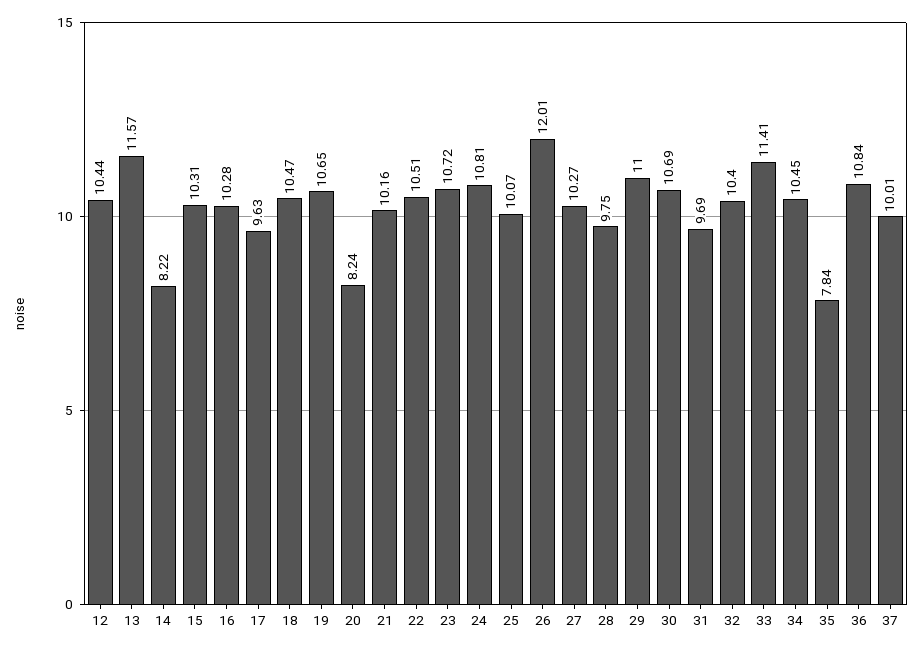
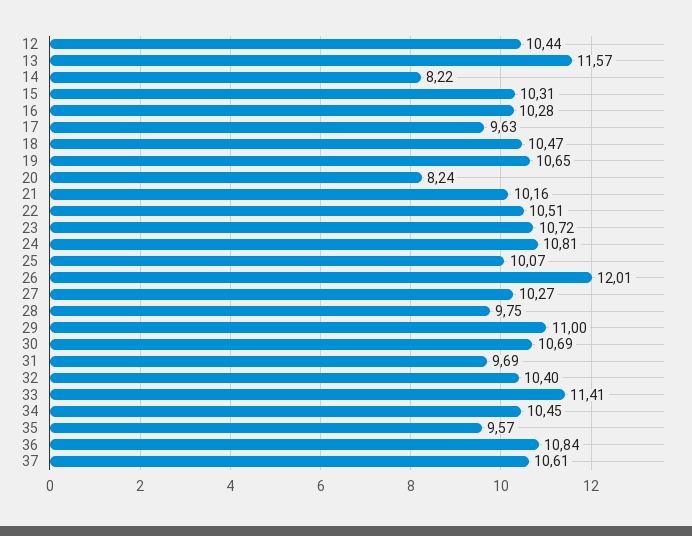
  {
    "12": 10.44,
    "13": 11.57,
    "14": 8.22,
    "15": 10.31,
    "16": 10.28,
    "17": 9.63,
    "18": 10.47,
    "19": 10.65,
    "20": 8.24,
    "21": 10.16,
    "22": 10.51,
    "23": 10.72,
    "24": 10.81,
    "25": 10.07,
    "26": 12.01,
    "27": 10.27,
    "28": 9.75,
    "29": 11,
    "30": 10.69,
    "31": 9.69,
    "32": 10.4,
    "33": 11.41,
    "34": 10.45,
-   "35": 7.84,
+   "35": 9.57,
    "36": 10.84,
-   "37": 10.01
+   "37": 10.61
  }

